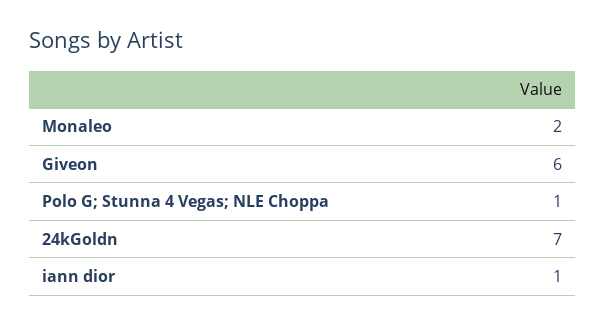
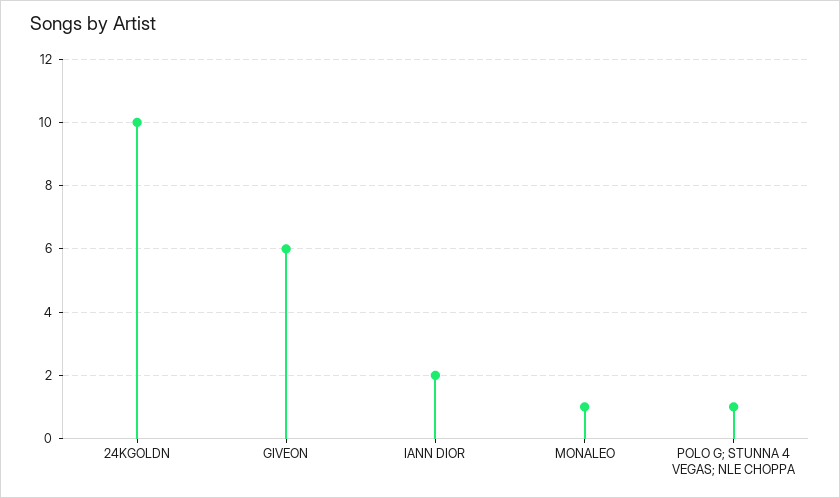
  {
-   "Monaleo": 2,
+   "Monaleo": 1,
    "Giveon": 6,
    "Polo G; Stunna 4 Vegas; NLE Choppa": 1,
-   "24kGoldn": 7,
+   "24kGoldn": 10,
-   "iann dior": 1
+   "iann dior": 2
  }

